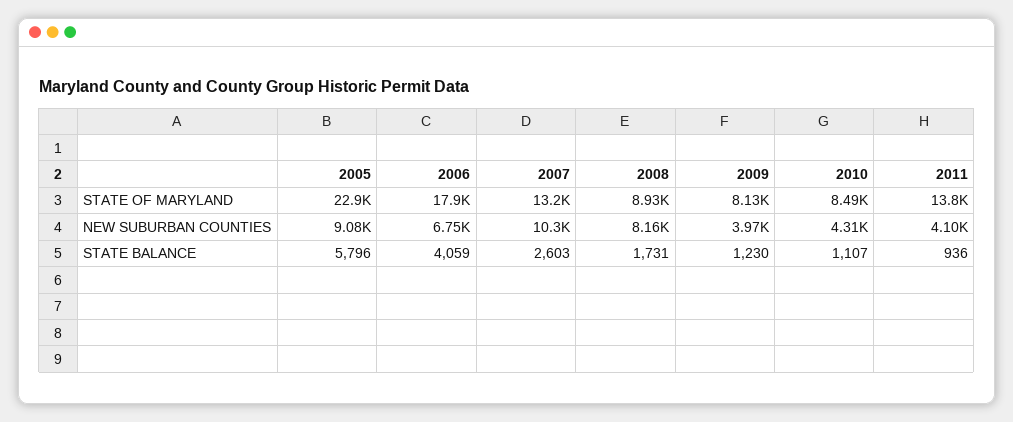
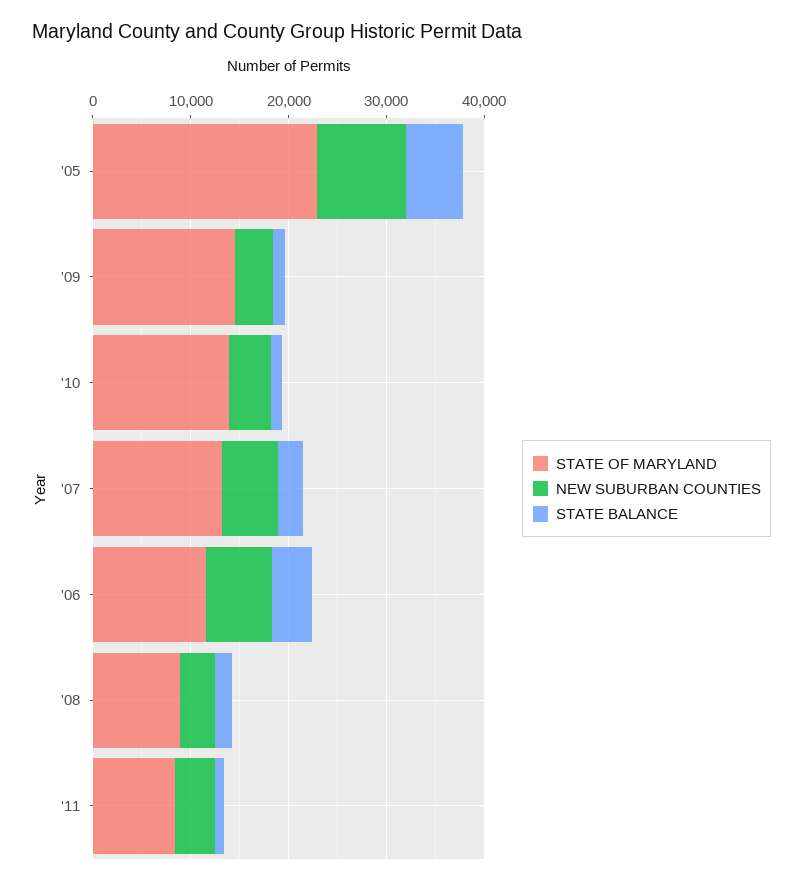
  {
    "STATE OF MARYLAND": {
      "2005": 22900,
-     "2006": 17900,
+     "2006": 12000,
      "2007": 13200,
      "2008": 8930,
-     "2009": 8130,
+     "2009": 14000,
-     "2010": 8490,
+     "2010": 14000,
-     "2011": 13800
+     "2011": 8000
    },
    "NEW SUBURBAN COUNTIES": {
      "2005": 9080,
      "2006": 6750,
-     "2007": 10300,
+     "2007": 6000,
-     "2008": 8160,
+     "2008": 4000,
      "2009": 3970,
      "2010": 4310,
      "2011": 4100
    },
    "STATE BALANCE": {
      "2005": 5796,
      "2006": 4059,
      "2007": 2603,
      "2008": 1731,
      "2009": 1230,
      "2010": 1107,
      "2011": 936
    }
  }

